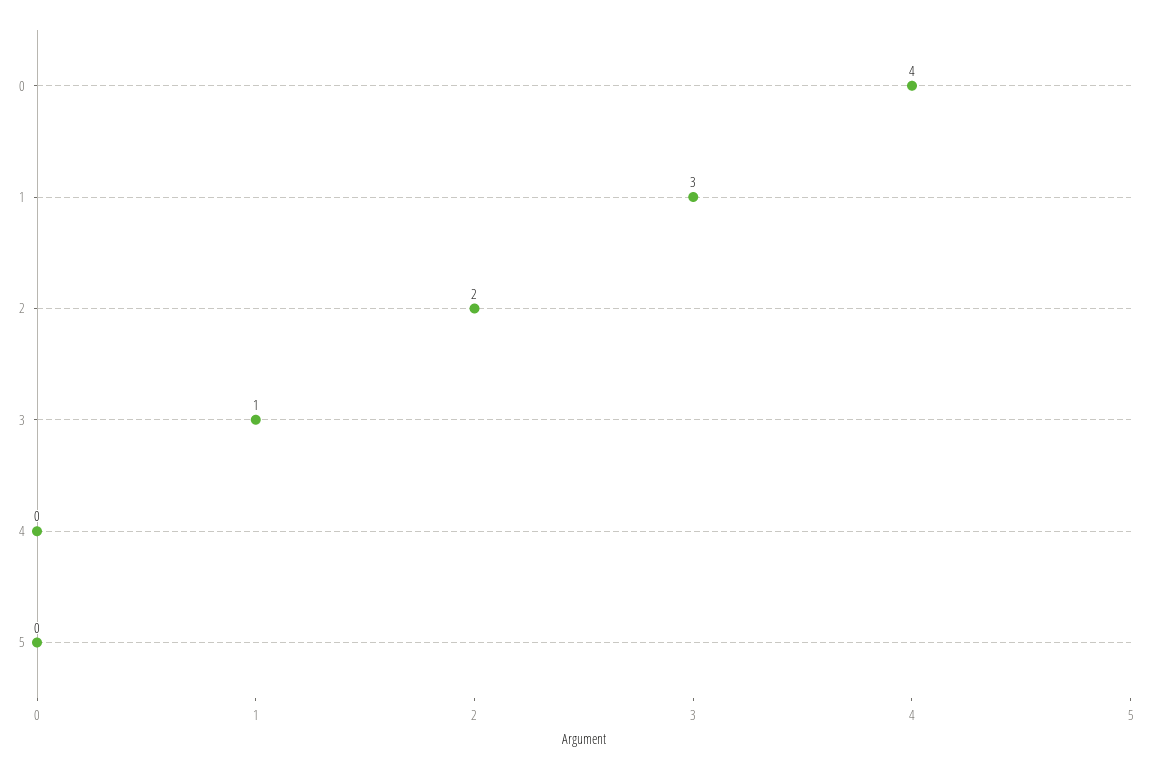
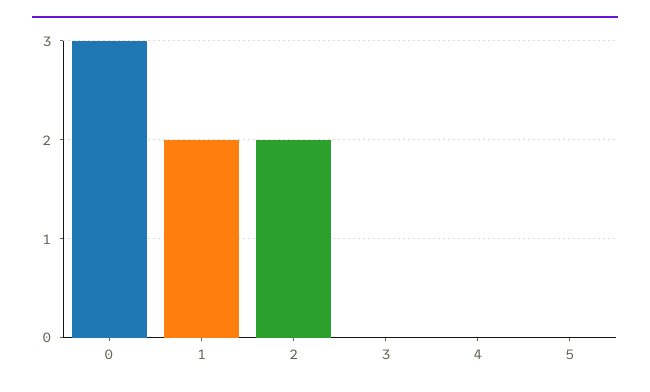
  {
-   "0": 4,
+   "0": 3,
-   "1": 3,
+   "1": 2,
    "2": 2,
-   "3": 1,
+   "3": 0,
    "4": 0,
    "5": 0
  }

